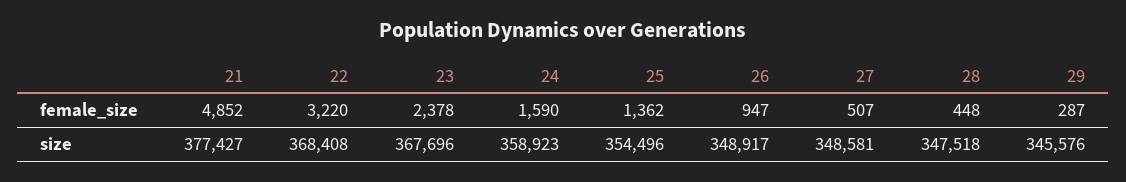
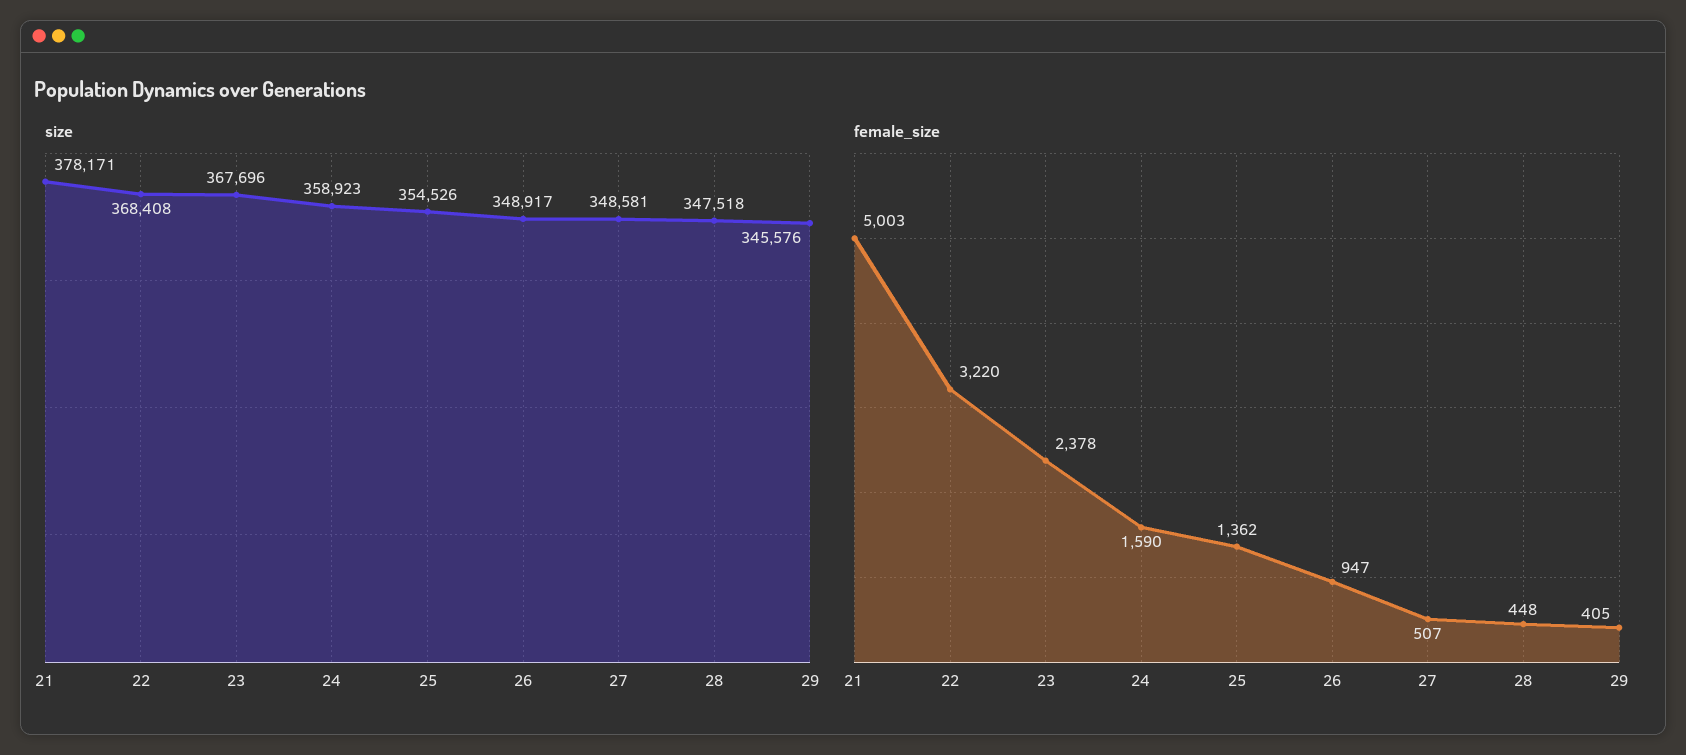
  {
    "female_size": {
-     "21": 4852,
+     "21": 5003,
      "22": 3220,
      "23": 2378,
      "24": 1590,
      "25": 1362,
      "26": 947,
      "27": 507,
      "28": 448,
-     "29": 287
+     "29": 405
    },
    "size": {
-     "21": 377427,
+     "21": 378171,
      "22": 368408,
      "23": 367696,
      "24": 358923,
-     "25": 354496,
+     "25": 354526,
      "26": 348917,
      "27": 348581,
      "28": 347518,
      "29": 345576
    }
  }

